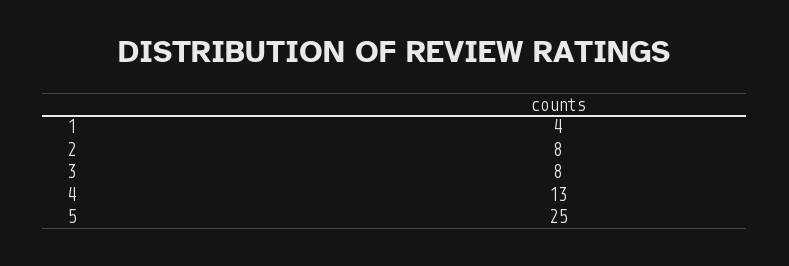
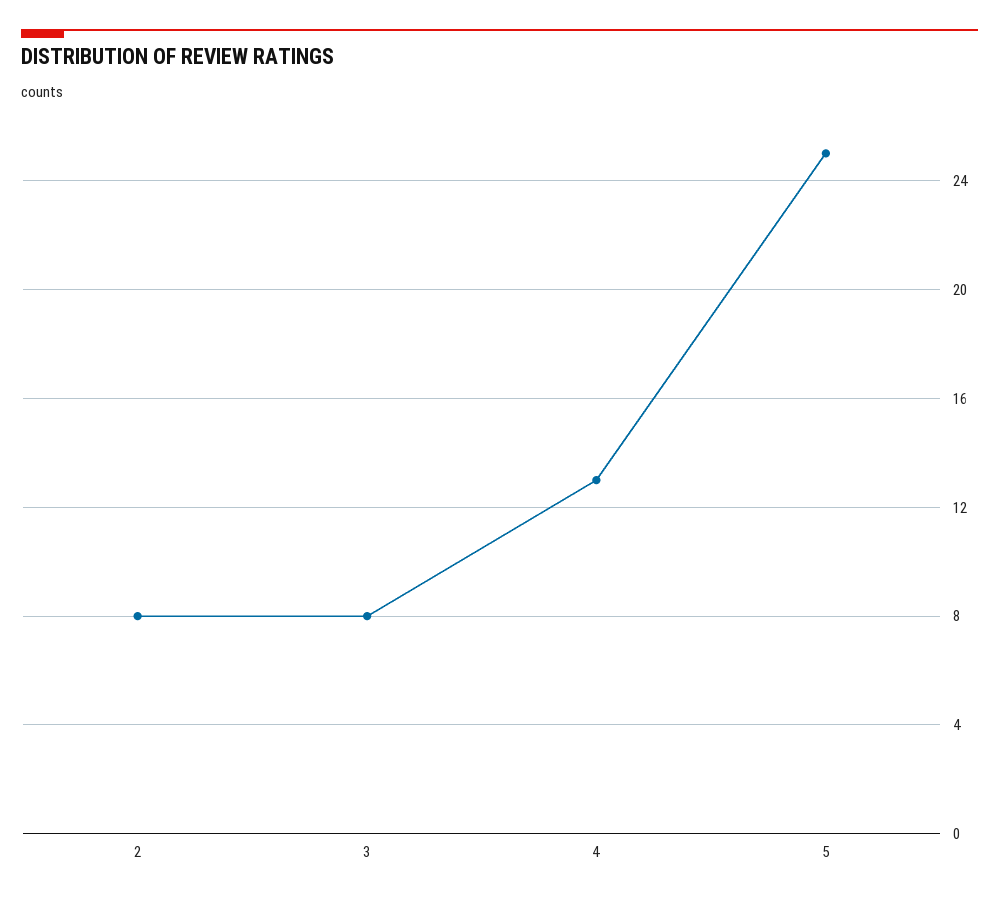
  {
-   "1": 4,
    "2": 8,
    "3": 8,
    "4": 13,
    "5": 25
  }

